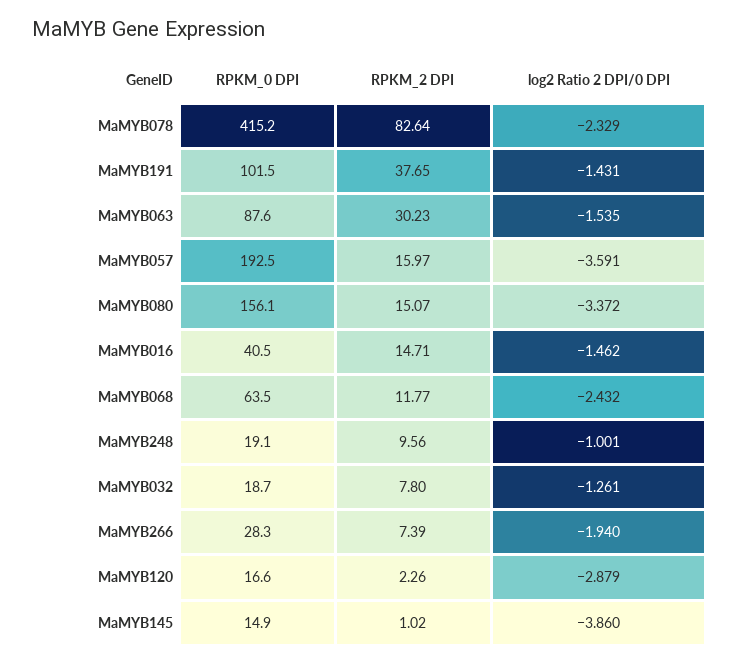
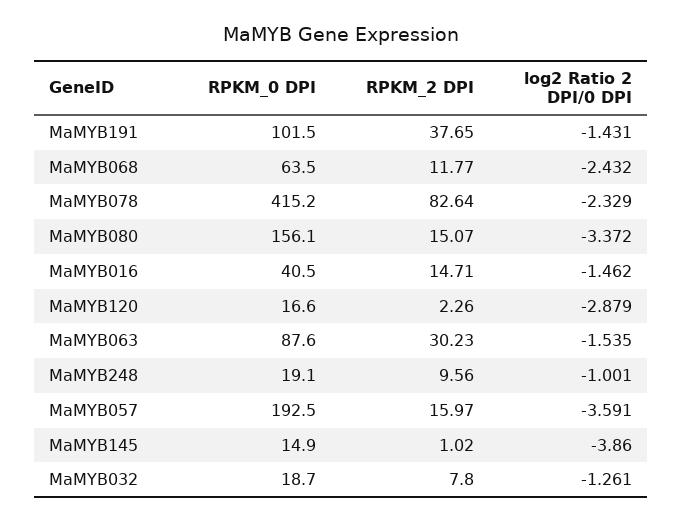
  {
    "RPKM_0 DPI": {
      "MaMYB078": 415.2,
      "MaMYB191": 101.5,
      "MaMYB063": 87.6,
      "MaMYB057": 192.5,
      "MaMYB080": 156.1,
      "MaMYB016": 40.5,
      "MaMYB068": 63.5,
      "MaMYB248": 19.1,
      "MaMYB032": 18.7,
-     "MaMYB266": 28.3,
      "MaMYB120": 16.6,
      "MaMYB145": 14.9
    },
    "RPKM_2 DPI": {
      "MaMYB078": 82.64,
      "MaMYB191": 37.65,
      "MaMYB063": 30.23,
      "MaMYB057": 15.97,
      "MaMYB080": 15.07,
      "MaMYB016": 14.71,
      "MaMYB068": 11.77,
      "MaMYB248": 9.56,
      "MaMYB032": 7.8,
-     "MaMYB266": 7.39,
      "MaMYB120": 2.26,
      "MaMYB145": 1.02
    },
    "log2 Ratio 2 DPI/0 DPI": {
      "MaMYB078": -2.329,
      "MaMYB191": -1.431,
      "MaMYB063": -1.535,
      "MaMYB057": -3.591,
      "MaMYB080": -3.372,
      "MaMYB016": -1.462,
      "MaMYB068": -2.432,
      "MaMYB248": -1.001,
      "MaMYB032": -1.261,
-     "MaMYB266": -1.94,
      "MaMYB120": -2.879,
      "MaMYB145": -3.86
    }
  }

